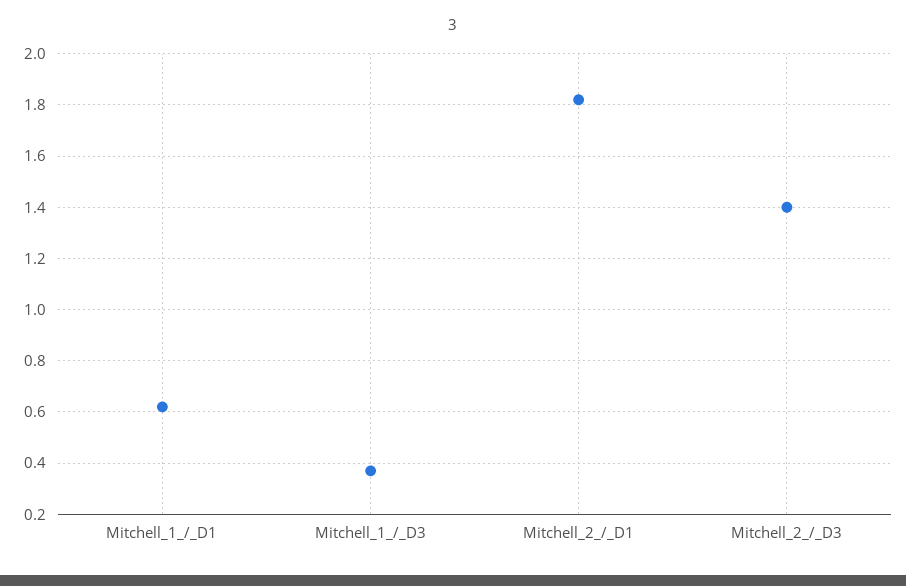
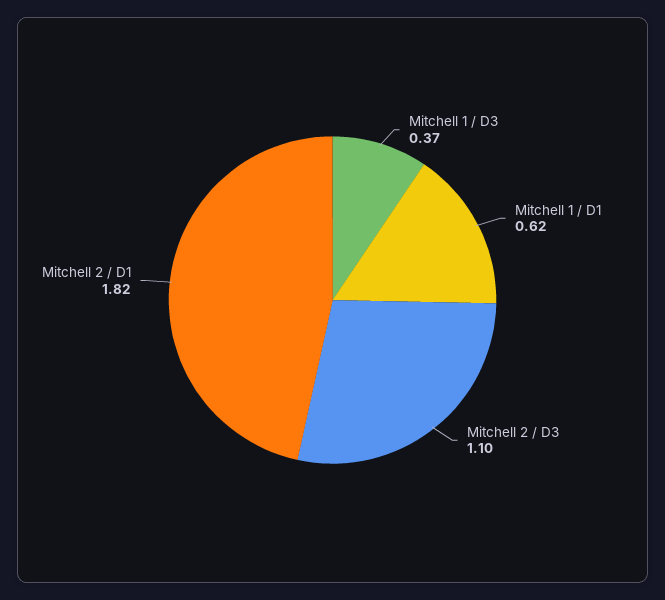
  {
    "Mitchell_1_/_D1": 0.62,
    "Mitchell_1_/_D3": 0.37,
    "Mitchell_2_/_D1": 1.82,
-   "Mitchell_2_/_D3": 1.4
+   "Mitchell_2_/_D3": 1.1
  }

